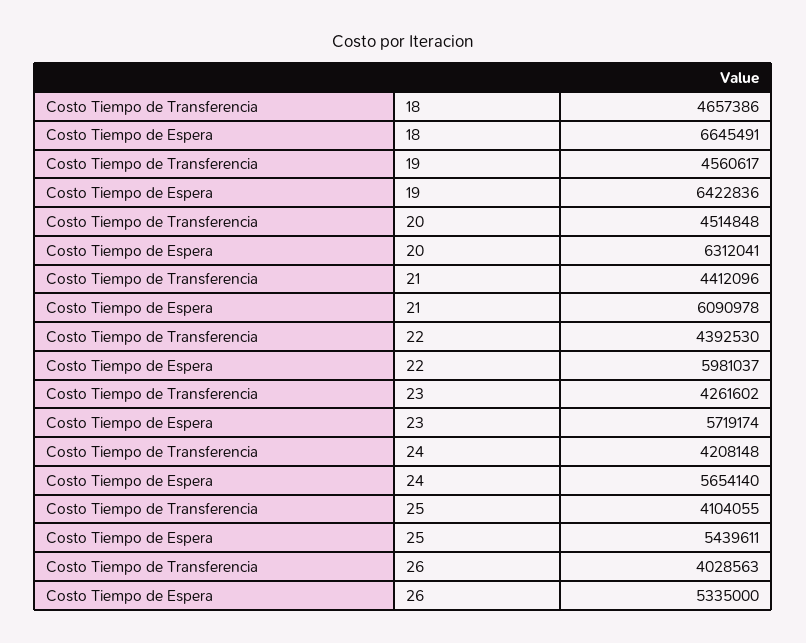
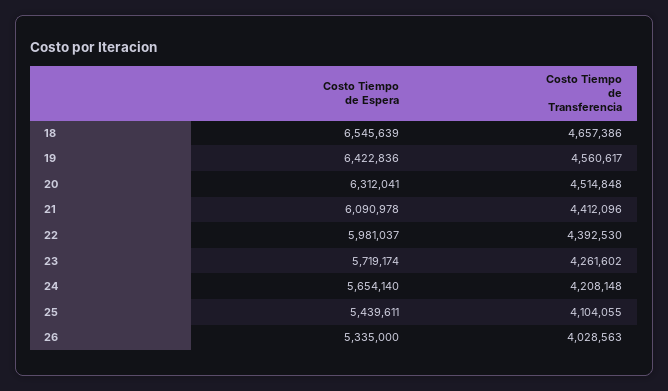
  {
    "Costo Tiempo de Transferencia": {
      "18": 4657386,
      "19": 4560617,
      "20": 4514848,
      "21": 4412096,
      "22": 4392530,
      "23": 4261602,
      "24": 4208148,
      "25": 4104055,
      "26": 4028563
    },
    "Costo Tiempo de Espera": {
-     "18": 6645491,
+     "18": 6545639,
      "19": 6422836,
      "20": 6312041,
      "21": 6090978,
      "22": 5981037,
      "23": 5719174,
      "24": 5654140,
      "25": 5439611,
      "26": 5335000
    }
  }

